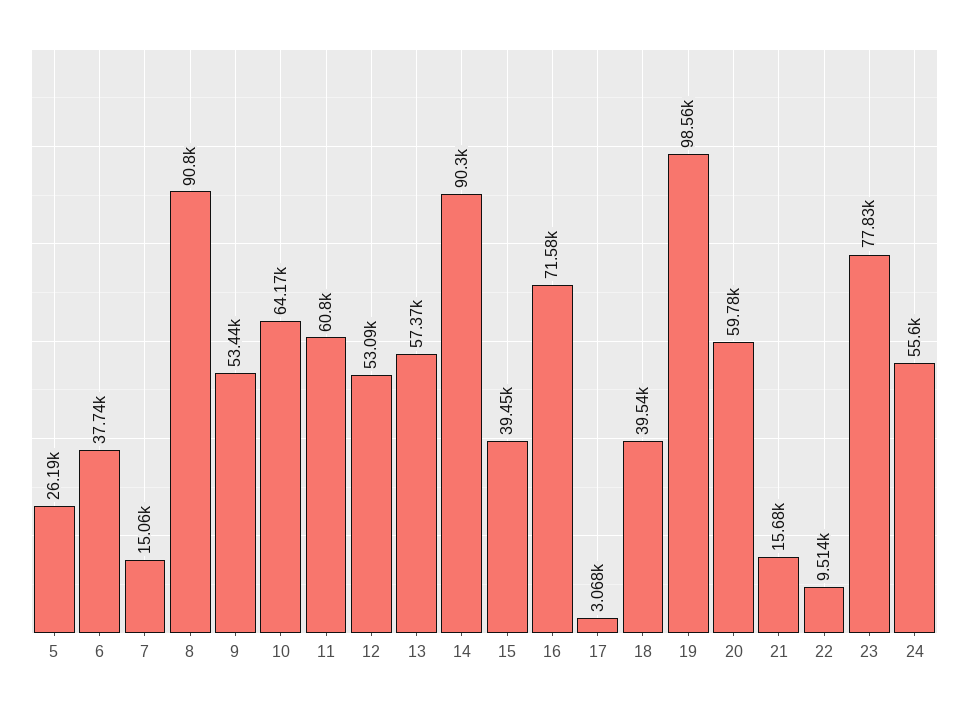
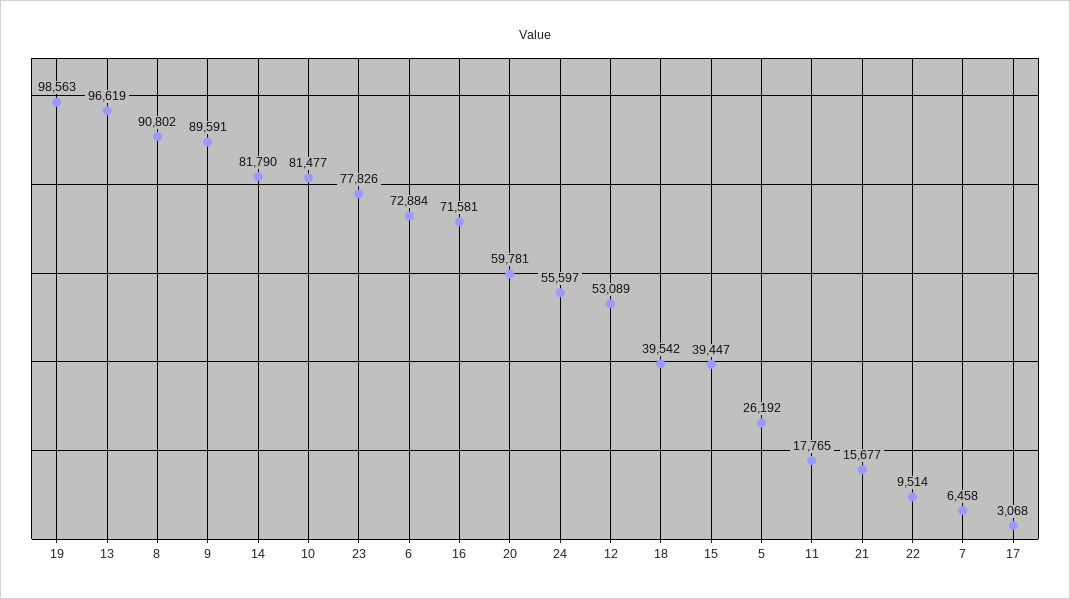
  {
    "5": 26192,
-   "6": 37740,
+   "6": 72884,
-   "7": 15060,
+   "7": 6458,
    "8": 90802,
-   "9": 53440,
+   "9": 89591,
-   "10": 64170,
+   "10": 81477,
-   "11": 60800,
+   "11": 17765,
    "12": 53089,
-   "13": 57370,
+   "13": 96619,
-   "14": 90300,
+   "14": 81790,
    "15": 39447,
    "16": 71581,
    "17": 3068,
    "18": 39542,
    "19": 98563,
    "20": 59781,
    "21": 15677,
    "22": 9514,
    "23": 77826,
    "24": 55597
  }

